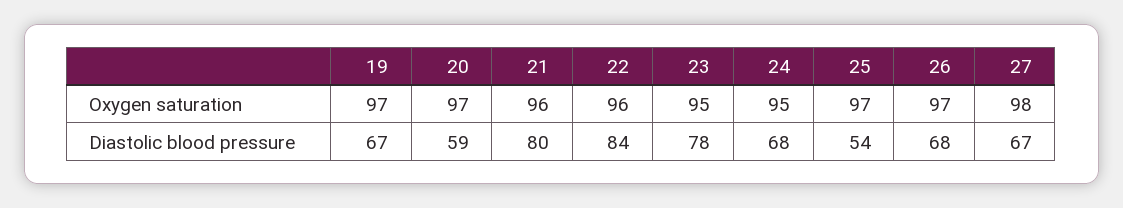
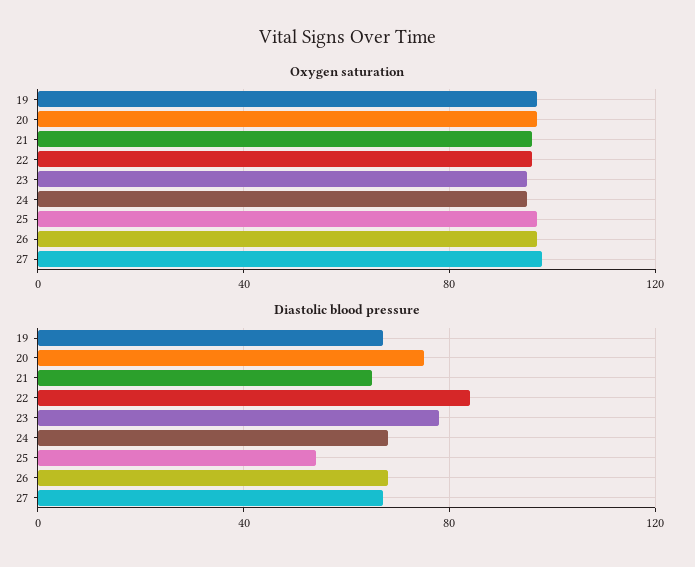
  {
    "Oxygen saturation": {
      "19": 97,
      "20": 97,
      "21": 96,
      "22": 96,
      "23": 95,
      "24": 95,
      "25": 97,
      "26": 97,
      "27": 98
    },
    "Diastolic blood pressure": {
      "19": 67,
-     "20": 59,
+     "20": 75,
-     "21": 80,
+     "21": 65,
      "22": 84,
      "23": 78,
      "24": 68,
      "25": 54,
      "26": 68,
      "27": 67
    }
  }

